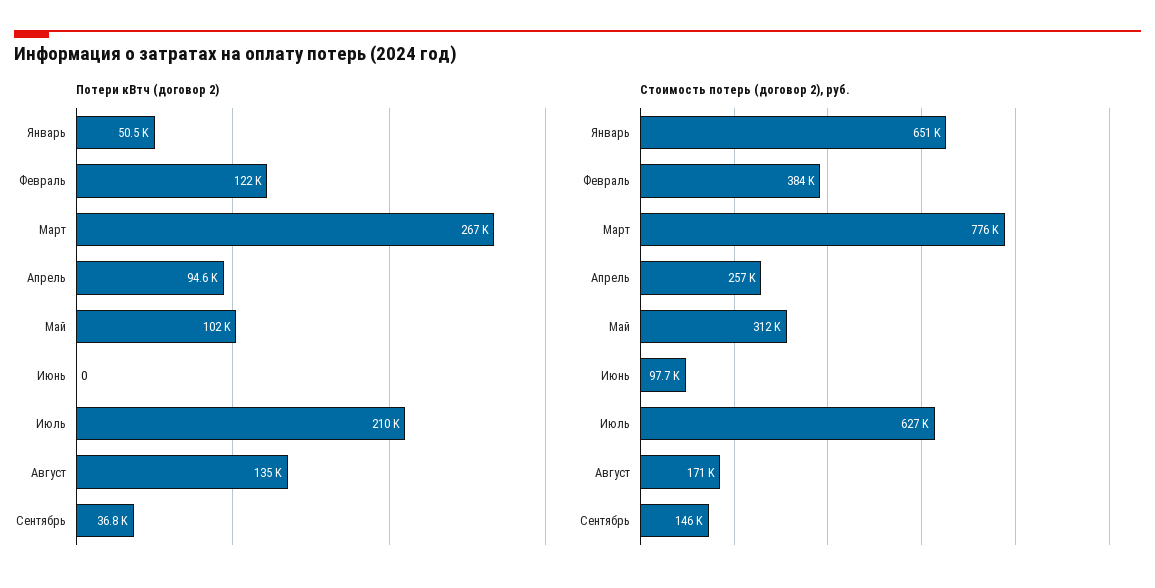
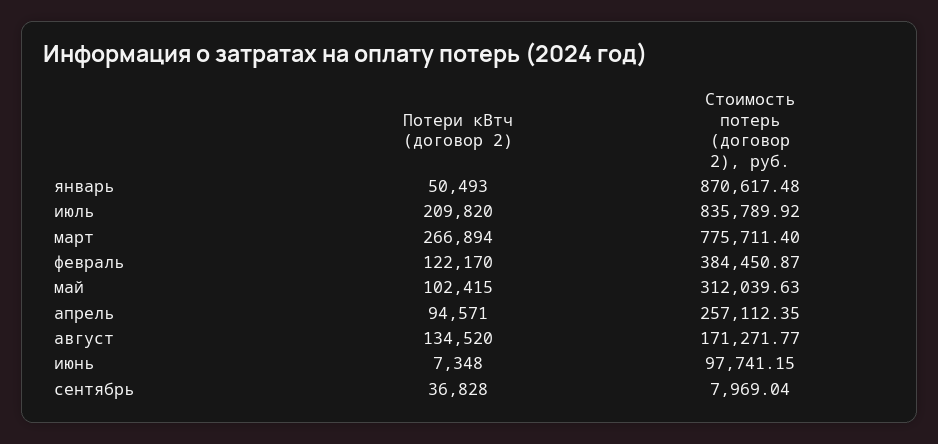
  {
    "Потери кВтч (договор 2)": {
      "Январь": 50493,
      "Февраль": 122170,
      "Март": 266894,
      "Апрель": 94571,
      "Май": 102415,
-     "Июнь": 0,
+     "Июнь": 7348,
      "Июль": 209820,
      "Август": 134520,
      "Сентябрь": 36828
    },
    "Стоимость потерь (договор 2), руб.": {
-     "Январь": 651000,
+     "Январь": 870617.48,
      "Февраль": 384450.87,
      "Март": 775711.4,
      "Апрель": 257112.35,
      "Май": 312039.63,
      "Июнь": 97741.15,
-     "Июль": 627000,
+     "Июль": 835789.92,
      "Август": 171271.77,
-     "Сентябрь": 146000
+     "Сентябрь": 7969.04
    }
  }

